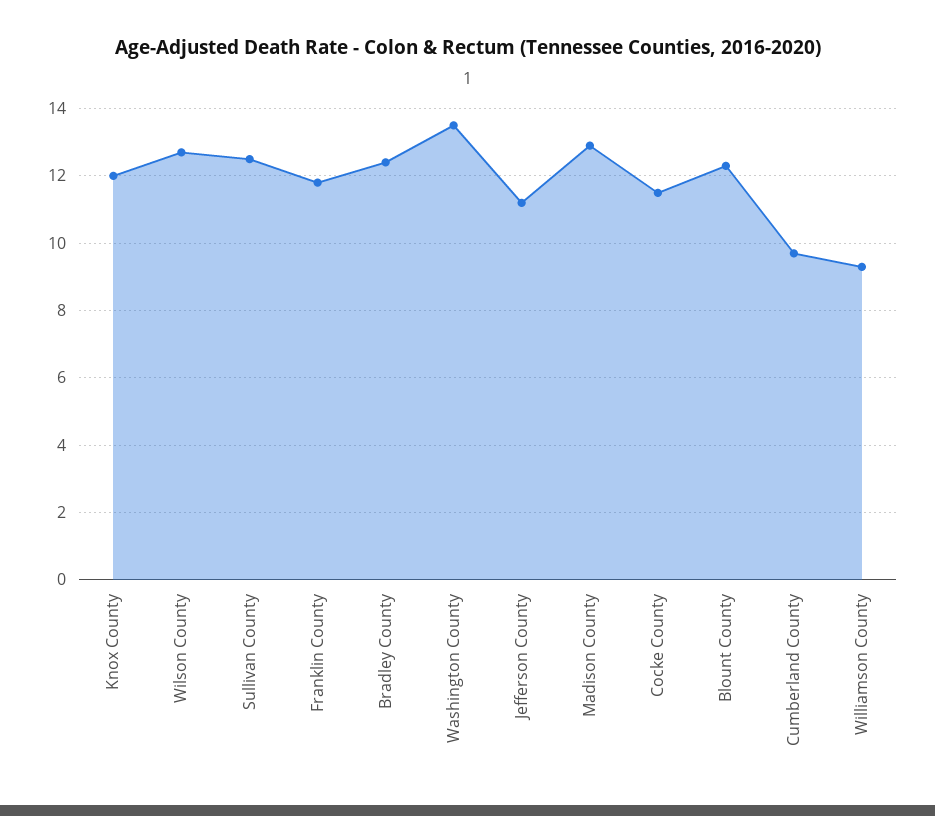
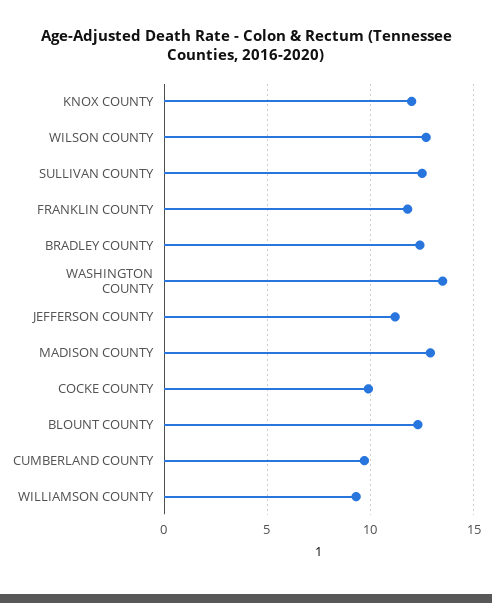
  {
    "Knox County": 12,
    "Wilson County": 12.5,
    "Sullivan County": 12.5,
    "Franklin County": 12,
    "Bradley County": 12.5,
    "Washington County": 13.5,
    "Jefferson County": 11,
    "Madison County": 13,
-   "Cocke County": 11.5,
+   "Cocke County": 10,
    "Blount County": 12.5,
    "Cumberland County": 9.5,
    "Williamson County": 9.5
  }

